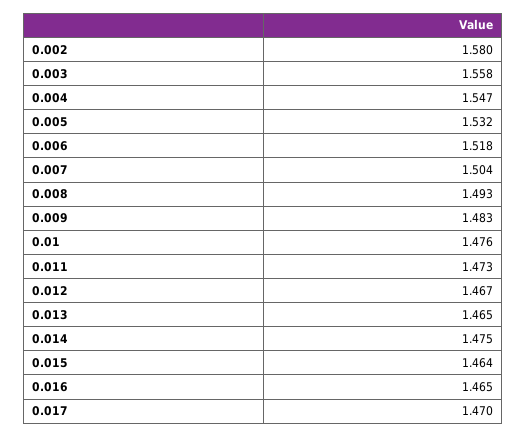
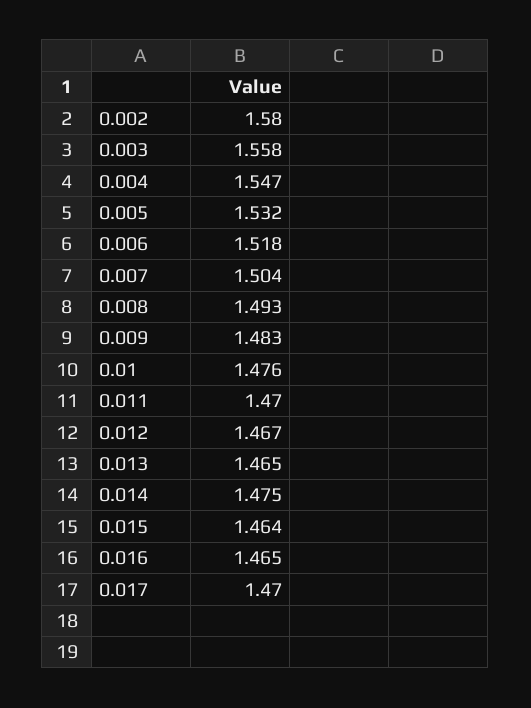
  {
    "0.002": 1.58,
    "0.003": 1.558,
    "0.004": 1.547,
    "0.005": 1.532,
    "0.006": 1.518,
    "0.007": 1.504,
    "0.008": 1.493,
    "0.009": 1.483,
    "0.01": 1.476,
-   "0.011": 1.473,
+   "0.011": 1.47,
    "0.012": 1.467,
    "0.013": 1.465,
    "0.014": 1.475,
    "0.015": 1.464,
    "0.016": 1.465,
    "0.017": 1.47
  }

